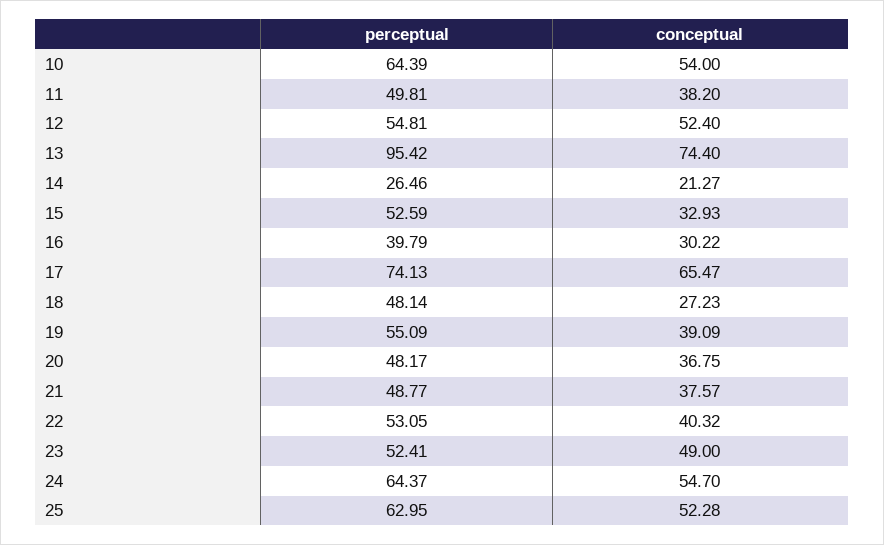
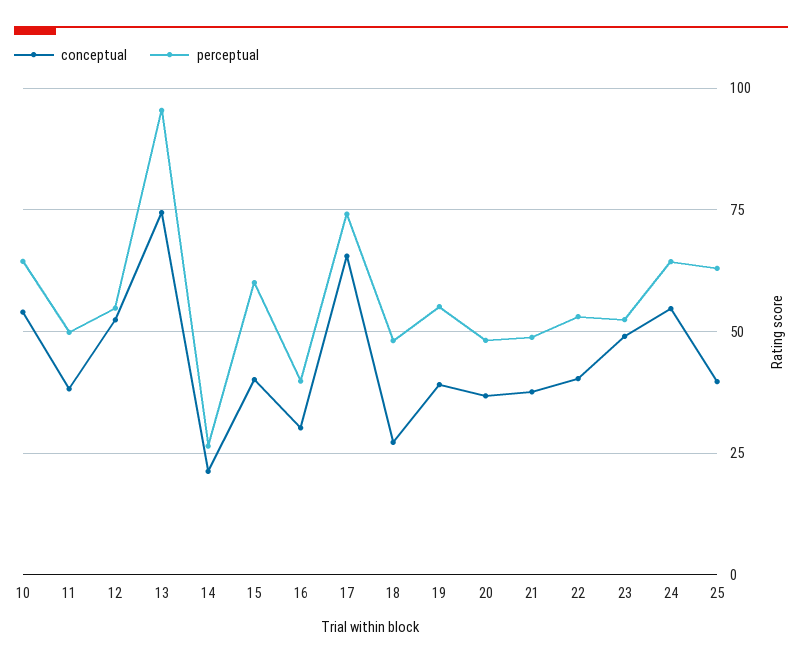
  {
    "perceptual": {
      "10": 64.39,
      "11": 49.81,
      "12": 54.81,
      "13": 95.42,
      "14": 26.46,
-     "15": 52.59,
+     "15": 60,
      "16": 39.79,
      "17": 74.13,
      "18": 48.14,
      "19": 55.09,
      "20": 48.17,
      "21": 48.77,
      "22": 53.05,
      "23": 52.41,
      "24": 64.37,
      "25": 62.95
    },
    "conceptual": {
      "10": 54,
      "11": 38.2,
      "12": 52.4,
      "13": 74.4,
      "14": 21.27,
-     "15": 32.93,
+     "15": 40,
      "16": 30.22,
      "17": 65.47,
      "18": 27.23,
      "19": 39.09,
      "20": 36.75,
      "21": 37.57,
      "22": 40.32,
      "23": 49,
      "24": 54.7,
-     "25": 52.28
+     "25": 40
    }
  }

